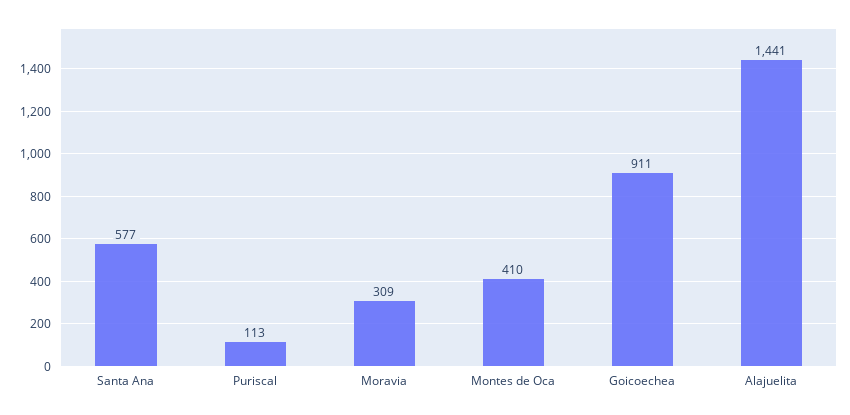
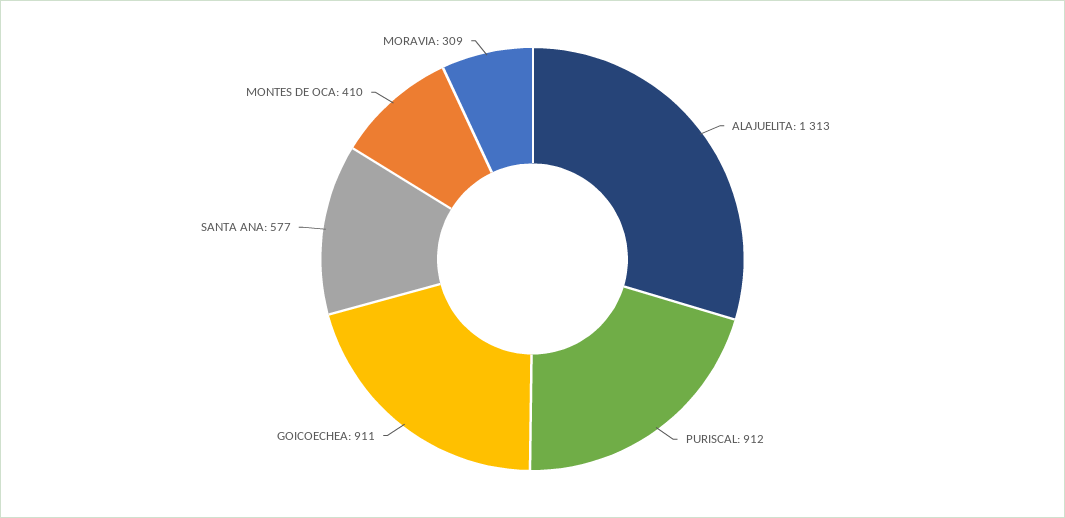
  {
    "Santa Ana": 577,
-   "Puriscal": 113,
+   "Puriscal": 912,
    "Moravia": 309,
    "Montes de Oca": 410,
    "Goicoechea": 911,
-   "Alajuelita": 1441
+   "Alajuelita": 1313
  }

